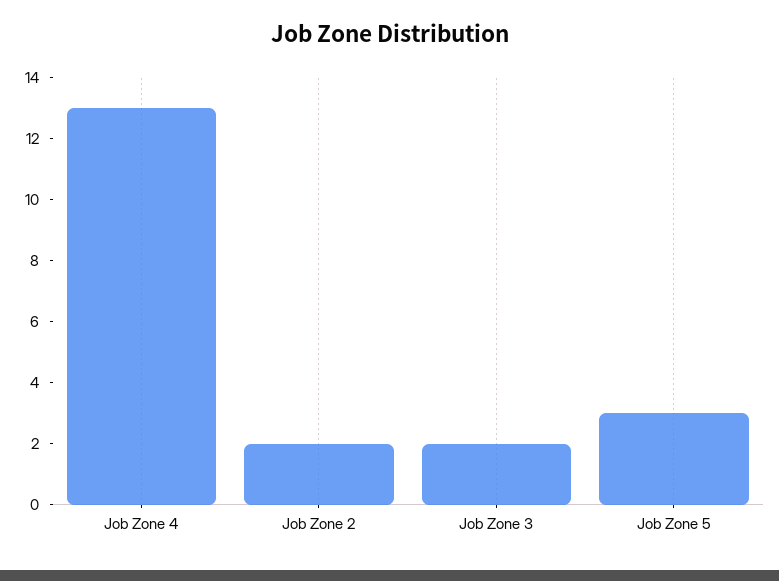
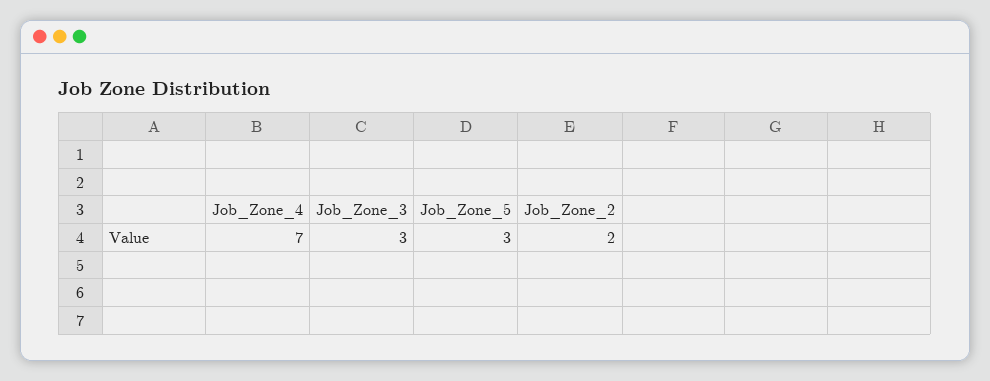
  {
-   "Job Zone 4": 13,
+   "Job Zone 4": 7,
    "Job Zone 2": 2,
-   "Job Zone 3": 2,
+   "Job Zone 3": 3,
    "Job Zone 5": 3
  }

